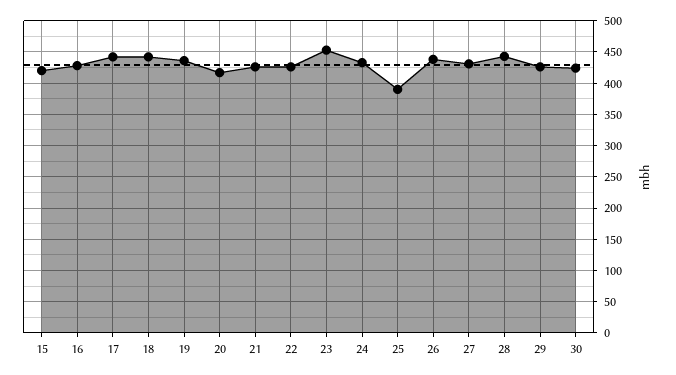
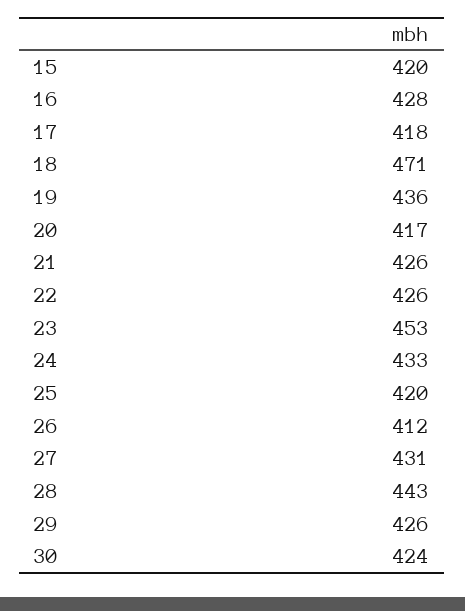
  {
    "15": 420,
    "16": 428,
-   "17": 440,
+   "17": 418,
-   "18": 440,
+   "18": 471,
    "19": 436,
    "20": 417,
    "21": 426,
    "22": 426,
    "23": 453,
    "24": 433,
-   "25": 390,
+   "25": 420,
-   "26": 440,
+   "26": 412,
    "27": 431,
    "28": 443,
    "29": 426,
    "30": 424
  }

